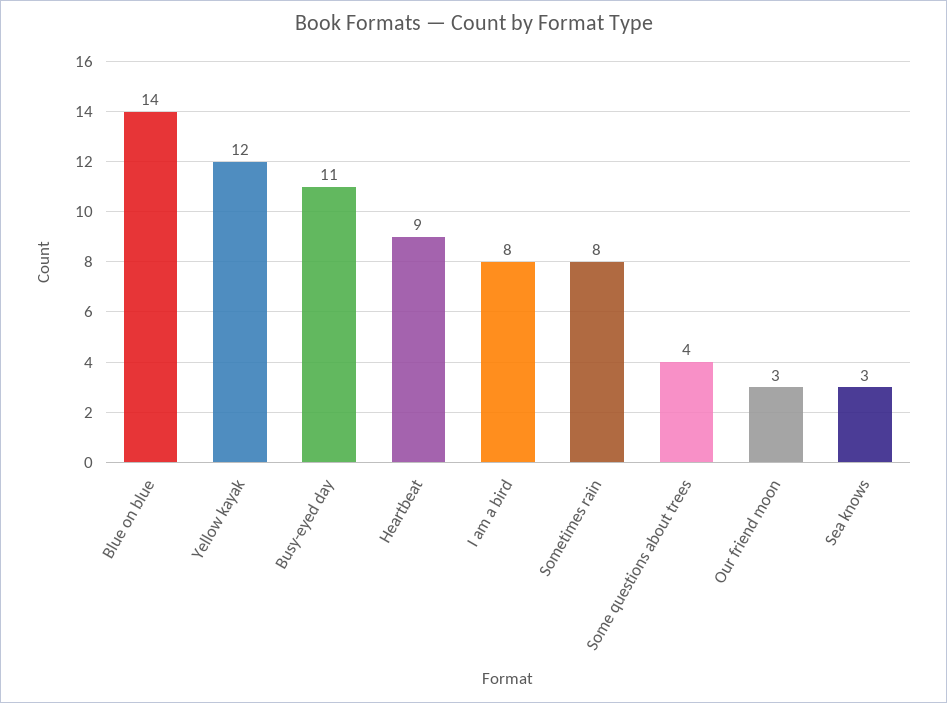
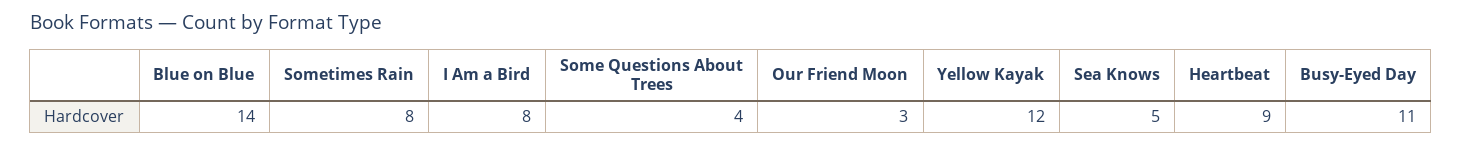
  {
    "Blue on blue": 14,
    "Yellow kayak": 12,
    "Busy-eyed day": 11,
    "Heartbeat": 9,
    "I am a bird": 8,
    "Sometimes rain": 8,
    "Some questions about trees": 4,
    "Our friend moon": 3,
-   "Sea knows": 3
+   "Sea knows": 5
  }

